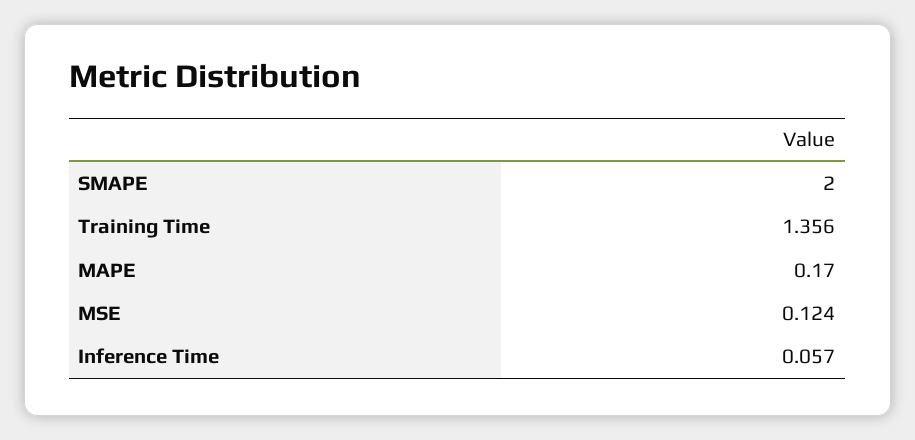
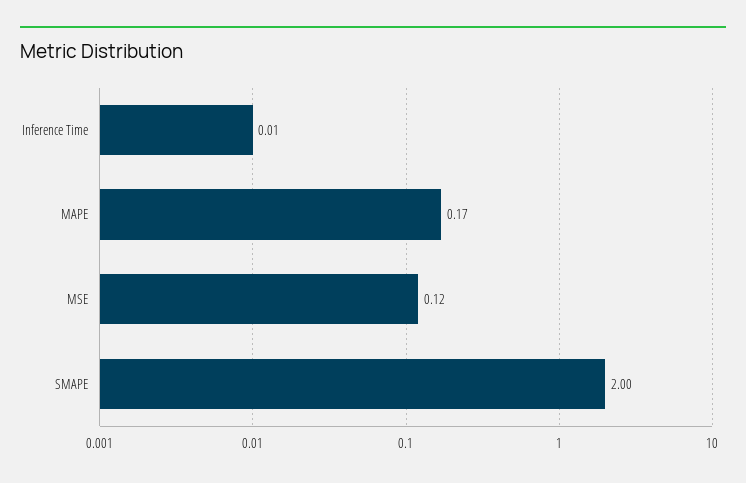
  {
    "SMAPE": 2,
-   "Training Time": 1.356,
    "MAPE": 0.17,
    "MSE": 0.124,
-   "Inference Time": 0.057
+   "Inference Time": 0.01
  }

